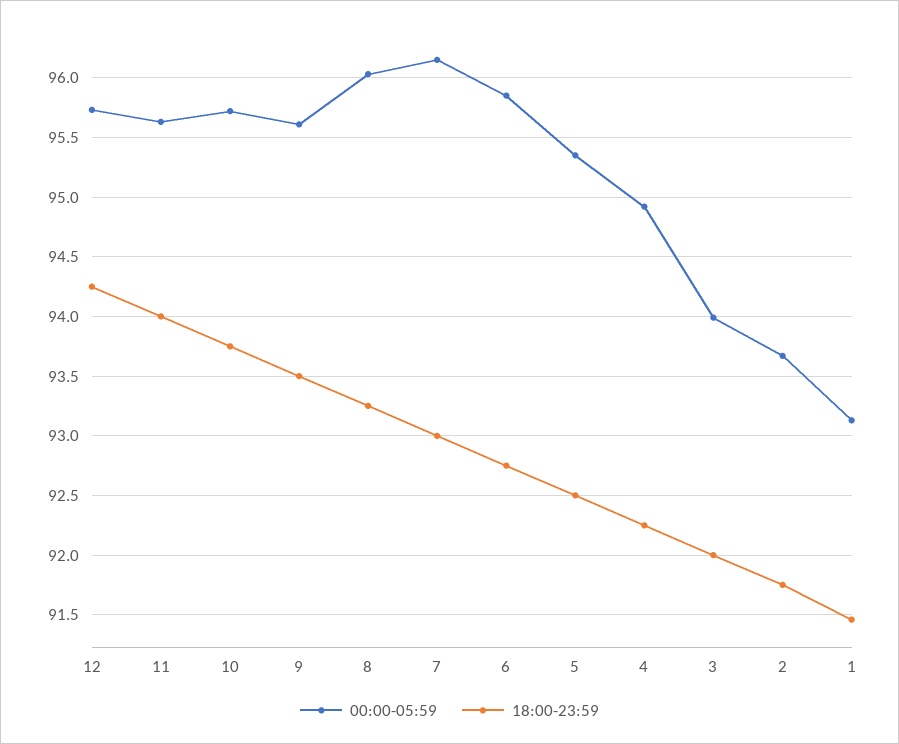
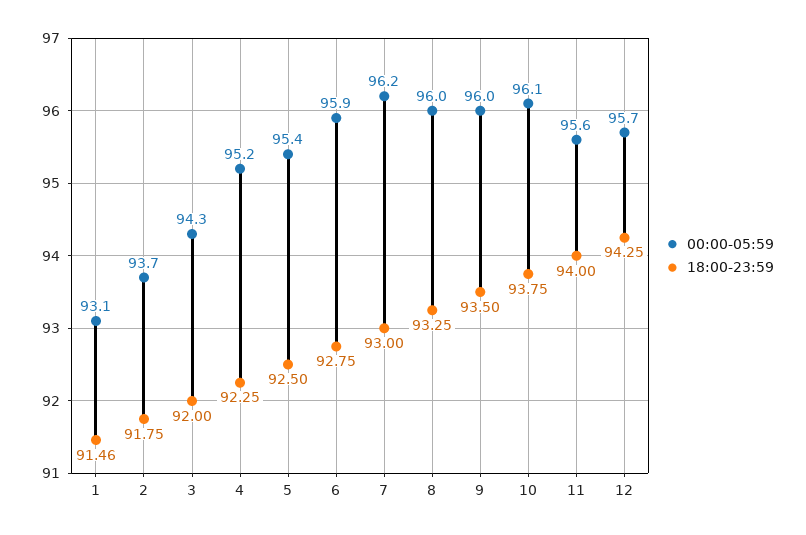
  {
    "00:00-05:59": {
      "12": 95.7,
      "11": 95.6,
-     "10": 95.7,
+     "10": 96.1,
-     "9": 95.6,
+     "9": 96,
      "8": 96,
      "7": 96.2,
      "6": 95.9,
      "5": 95.4,
-     "4": 94.9,
+     "4": 95.2,
-     "3": 94,
+     "3": 94.3,
      "2": 93.7,
      "1": 93.1
    },
    "18:00-23:59": {
      "12": 94.25,
      "11": 94,
      "10": 93.75,
      "9": 93.5,
      "8": 93.25,
      "7": 93,
      "6": 92.75,
      "5": 92.5,
      "4": 92.25,
      "3": 92,
      "2": 91.75,
      "1": 91.46
    }
  }

